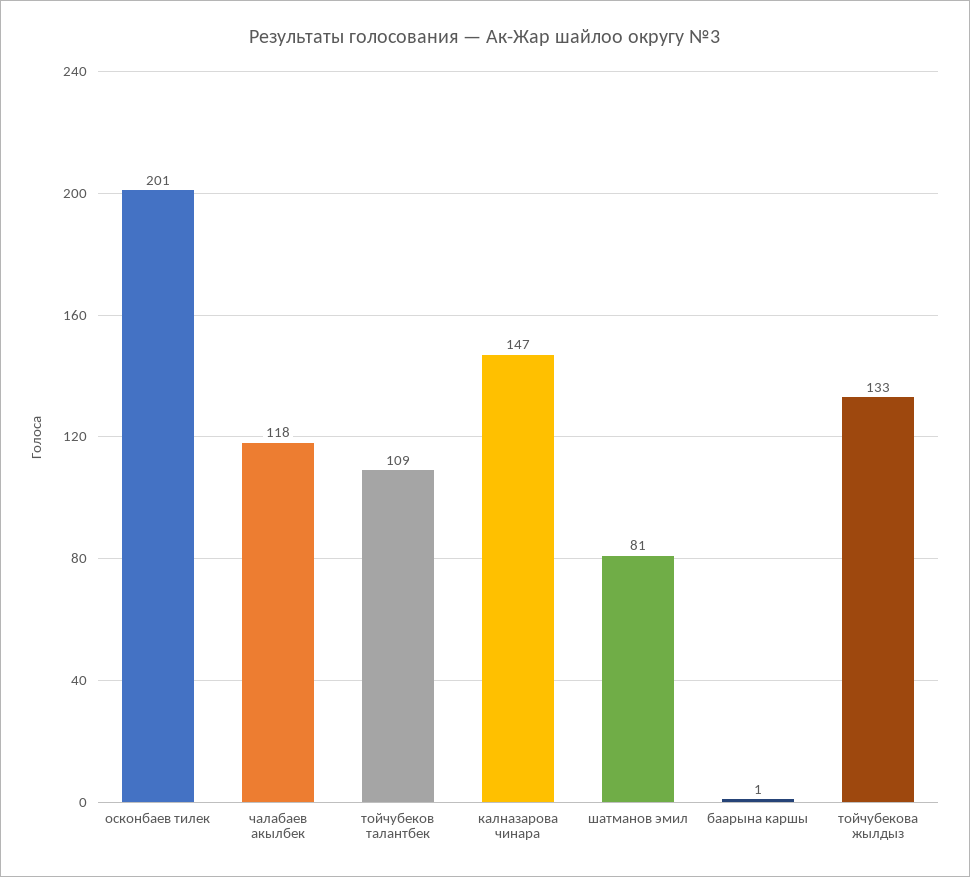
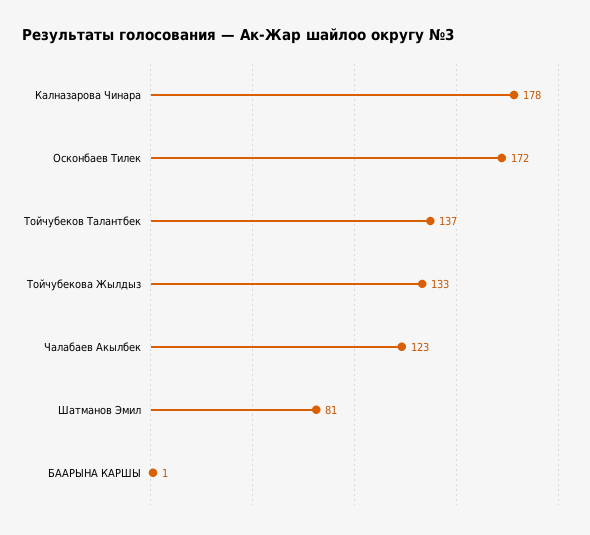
  {
-   "осконбаев тилек": 201,
+   "осконбаев тилек": 172,
-   "чалабаев акылбек": 118,
+   "чалабаев акылбек": 123,
-   "тойчубеков талантбек": 109,
+   "тойчубеков талантбек": 137,
-   "калназарова чинара": 147,
+   "калназарова чинара": 178,
    "шатманов эмил": 81,
    "баарына каршы": 1,
    "тойчубекова жылдыз": 133
  }

